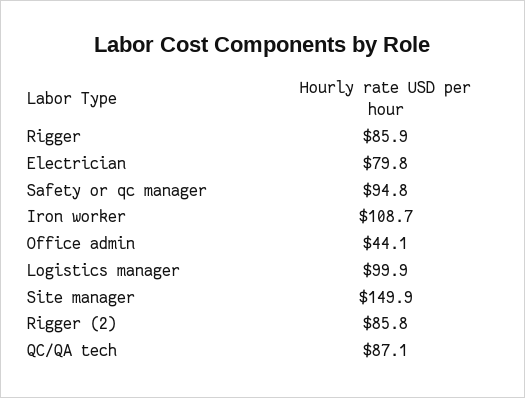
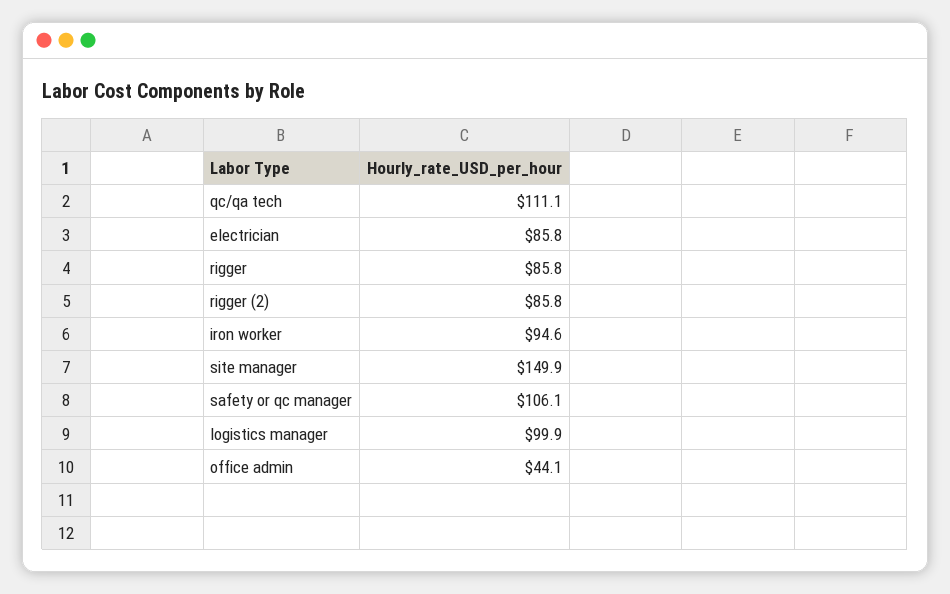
  {
-   "Rigger": 85.9,
+   "Rigger": 85.8,
-   "Electrician": 79.8,
+   "Electrician": 85.8,
-   "Safety or qc manager": 94.8,
+   "Safety or qc manager": 106.1,
-   "Iron worker": 108.7,
+   "Iron worker": 94.6,
    "Office admin": 44.1,
    "Logistics manager": 99.9,
    "Site manager": 149.9,
    "Rigger (2)": 85.8,
-   "QC/QA tech": 87.1
+   "QC/QA tech": 111.1
  }

